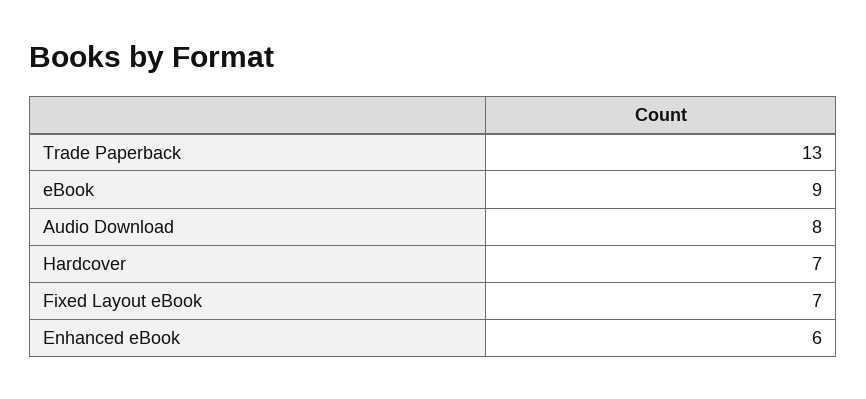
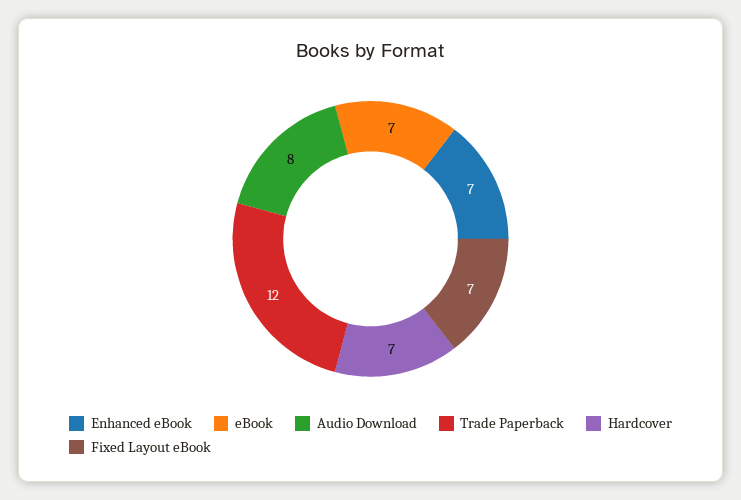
  {
-   "Trade Paperback": 13,
+   "Trade Paperback": 12,
-   "eBook": 9,
+   "eBook": 7,
    "Audio Download": 8,
    "Hardcover": 7,
    "Fixed Layout eBook": 7,
-   "Enhanced eBook": 6
+   "Enhanced eBook": 7
  }

